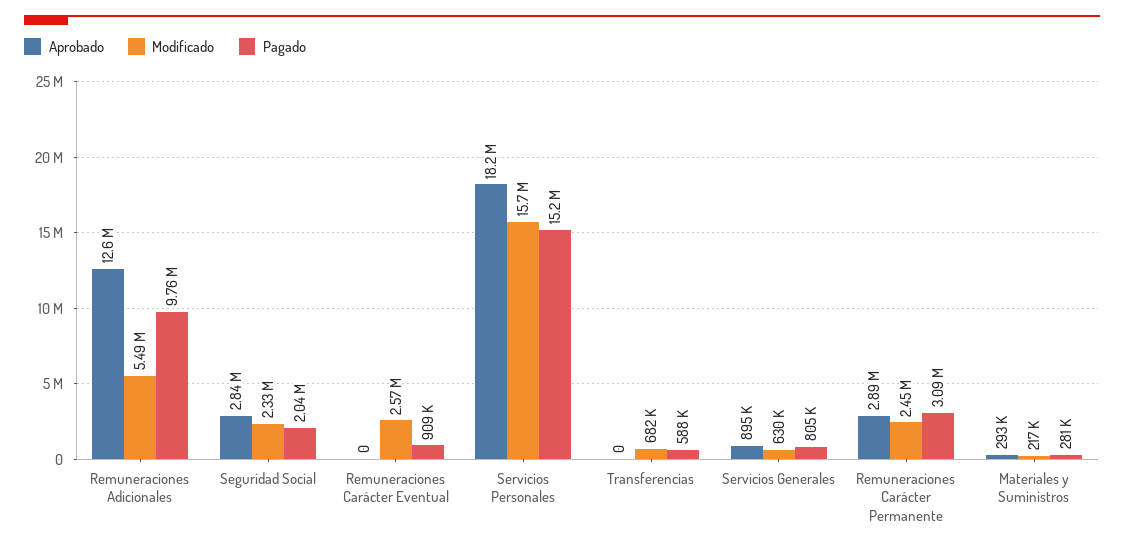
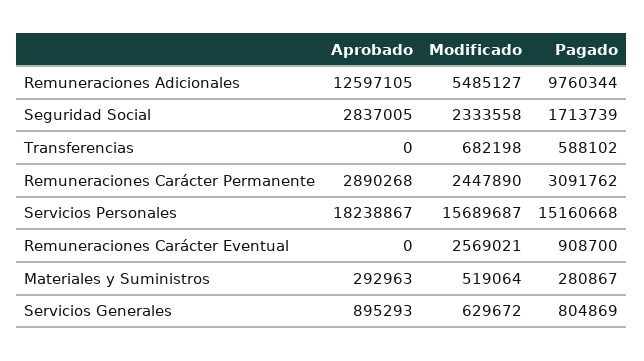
  {
    "Aprobado": {
      "Remuneraciones Adicionales": 12597105,
      "Seguridad Social": 2837005,
      "Remuneraciones Carácter Eventual": 0,
      "Servicios Personales": 18238867,
      "Transferencias": 0,
      "Servicios Generales": 895293,
      "Remuneraciones Carácter Permanente": 2890268,
      "Materiales y Suministros": 292963
    },
    "Modificado": {
      "Remuneraciones Adicionales": 5485127,
      "Seguridad Social": 2333558,
      "Remuneraciones Carácter Eventual": 2569021,
      "Servicios Personales": 15689687,
      "Transferencias": 682198,
      "Servicios Generales": 629672,
      "Remuneraciones Carácter Permanente": 2447890,
-     "Materiales y Suministros": 217000
+     "Materiales y Suministros": 519064
    },
    "Pagado": {
      "Remuneraciones Adicionales": 9760344,
-     "Seguridad Social": 2040000,
+     "Seguridad Social": 1713739,
      "Remuneraciones Carácter Eventual": 908700,
      "Servicios Personales": 15160668,
      "Transferencias": 588102,
      "Servicios Generales": 804869,
      "Remuneraciones Carácter Permanente": 3091762,
      "Materiales y Suministros": 280867
    }
  }

